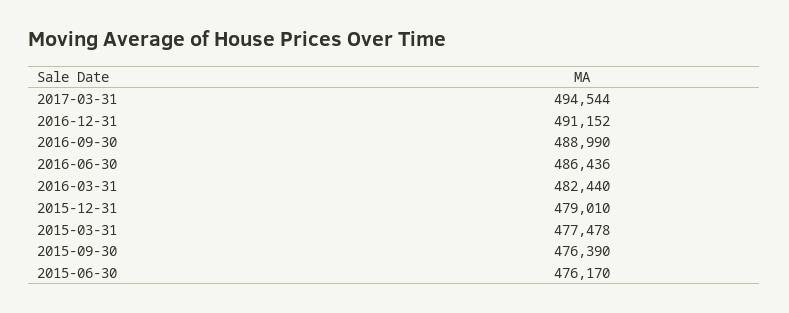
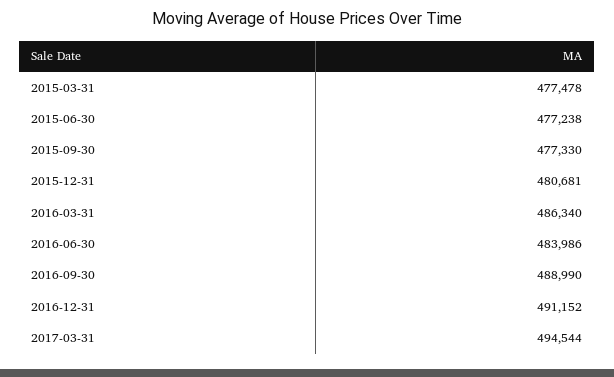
  {
    "2017-03-31": 494544,
    "2016-12-31": 491152,
    "2016-09-30": 488990,
-   "2016-06-30": 486436,
+   "2016-06-30": 483986,
-   "2016-03-31": 482440,
+   "2016-03-31": 486340,
-   "2015-12-31": 479010,
+   "2015-12-31": 480681,
    "2015-03-31": 477478,
-   "2015-09-30": 476390,
+   "2015-09-30": 477330,
-   "2015-06-30": 476170
+   "2015-06-30": 477238
  }

